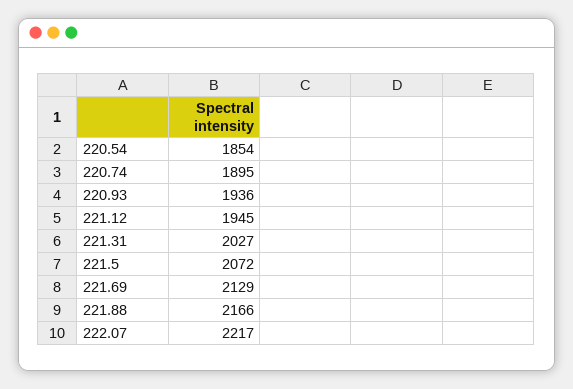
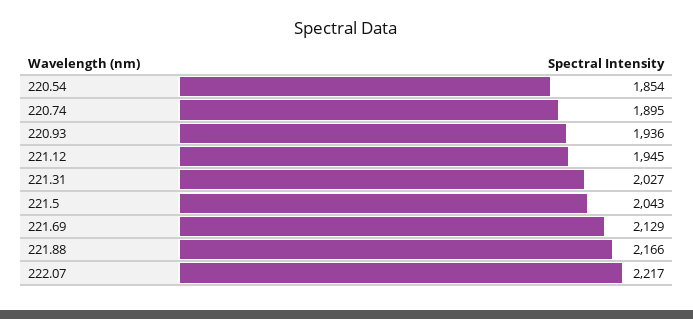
  {
    "220.54": 1854,
    "220.74": 1895,
    "220.93": 1936,
    "221.12": 1945,
    "221.31": 2027,
-   "221.5": 2072,
+   "221.5": 2043,
    "221.69": 2129,
    "221.88": 2166,
    "222.07": 2217
  }

